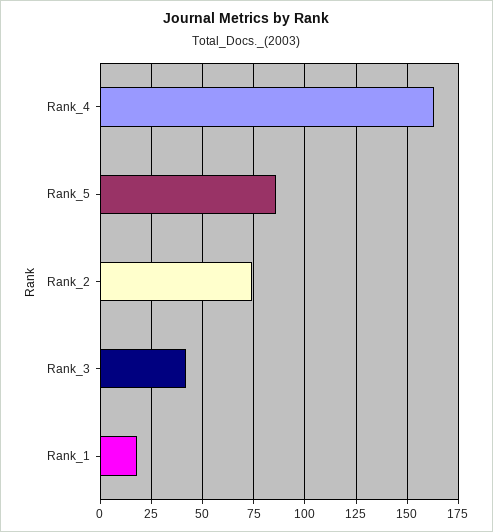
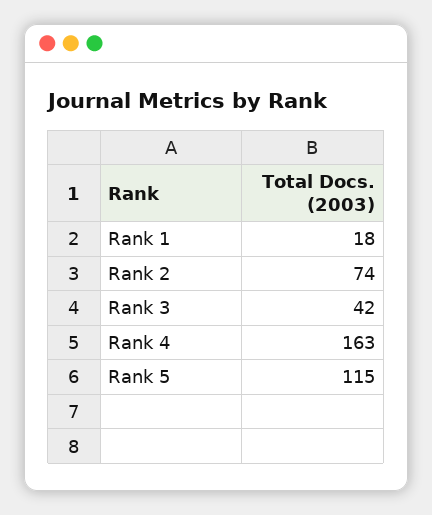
  {
    "Rank_4": 163,
-   "Rank_5": 85,
+   "Rank_5": 115,
    "Rank_2": 74,
    "Rank_3": 42,
    "Rank_1": 18
  }

